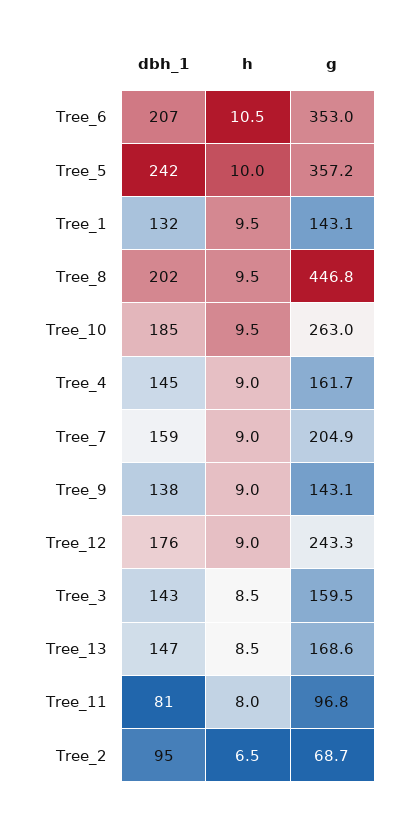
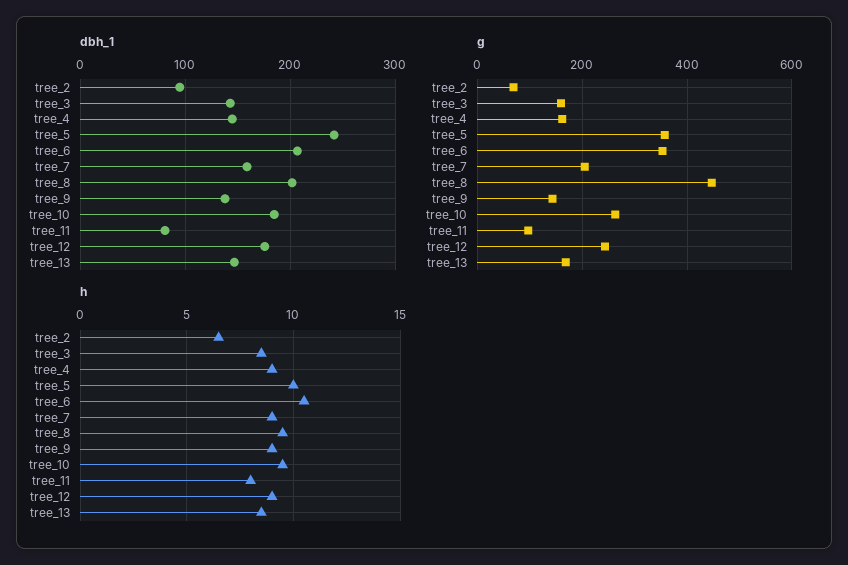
  {
    "dbh_1": {
      "Tree_6": 207,
      "Tree_5": 242,
-     "Tree_1": 132,
      "Tree_8": 202,
      "Tree_10": 185,
      "Tree_4": 145,
      "Tree_7": 159,
      "Tree_9": 138,
      "Tree_12": 176,
      "Tree_3": 143,
      "Tree_13": 147,
      "Tree_11": 81,
      "Tree_2": 95
    },
    "h": {
      "Tree_6": 10.5,
      "Tree_5": 10,
-     "Tree_1": 9.5,
      "Tree_8": 9.5,
      "Tree_10": 9.5,
      "Tree_4": 9,
      "Tree_7": 9,
      "Tree_9": 9,
      "Tree_12": 9,
      "Tree_3": 8.5,
      "Tree_13": 8.5,
      "Tree_11": 8,
      "Tree_2": 6.5
    },
    "g": {
      "Tree_6": 353,
      "Tree_5": 357.2,
-     "Tree_1": 143.1,
      "Tree_8": 446.8,
      "Tree_10": 263,
      "Tree_4": 161.7,
      "Tree_7": 204.9,
      "Tree_9": 143.1,
      "Tree_12": 243.3,
      "Tree_3": 159.5,
      "Tree_13": 168.6,
      "Tree_11": 96.8,
      "Tree_2": 68.7
    }
  }

